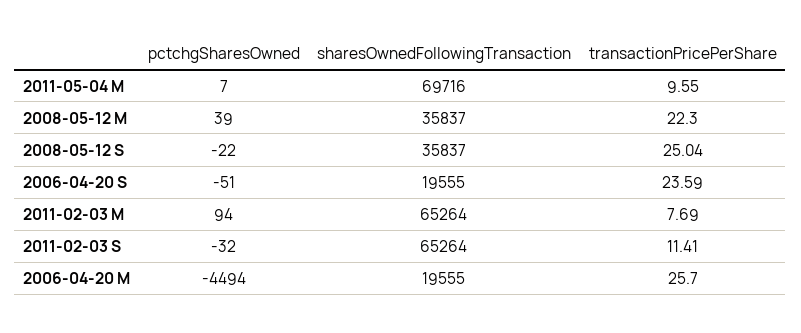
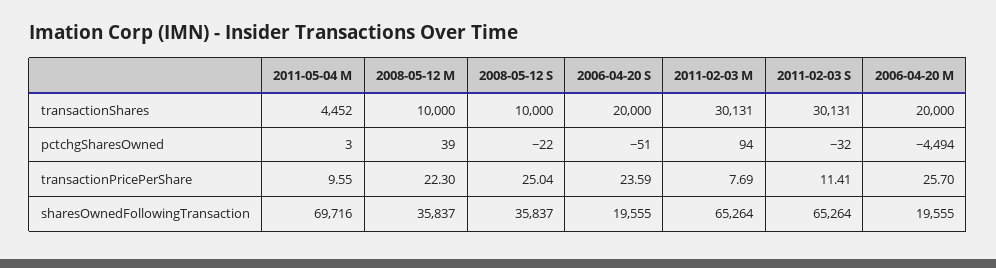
  {
    "pctchgSharesOwned": {
-     "2011-05-04 M": 7,
+     "2011-05-04 M": 3,
      "2008-05-12 M": 39,
      "2008-05-12 S": -22,
      "2006-04-20 S": -51,
      "2011-02-03 M": 94,
      "2011-02-03 S": -32,
      "2006-04-20 M": -4494
    },
    "sharesOwnedFollowingTransaction": {
      "2011-05-04 M": 69716,
      "2008-05-12 M": 35837,
      "2008-05-12 S": 35837,
      "2006-04-20 S": 19555,
      "2011-02-03 M": 65264,
      "2011-02-03 S": 65264,
      "2006-04-20 M": 19555
    },
    "transactionPricePerShare": {
      "2011-05-04 M": 9.55,
      "2008-05-12 M": 22.3,
      "2008-05-12 S": 25.04,
      "2006-04-20 S": 23.59,
      "2011-02-03 M": 7.69,
      "2011-02-03 S": 11.41,
      "2006-04-20 M": 25.7
-   }
+   },
+   "transactionShares": {
+     "2011-05-04 M": 4452,
+     "2008-05-12 M": 10000,
+     "2008-05-12 S": 10000,
+     "2006-04-20 S": 20000,
+     "2011-02-03 M": 30131,
+     "2011-02-03 S": 30131,
+     "2006-04-20 M": 20000
+   }
  }

